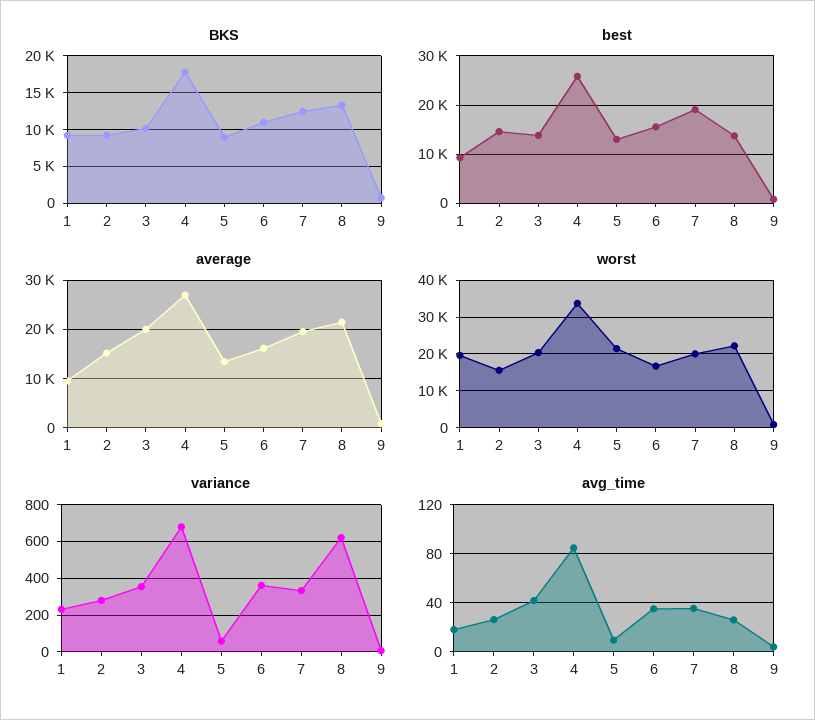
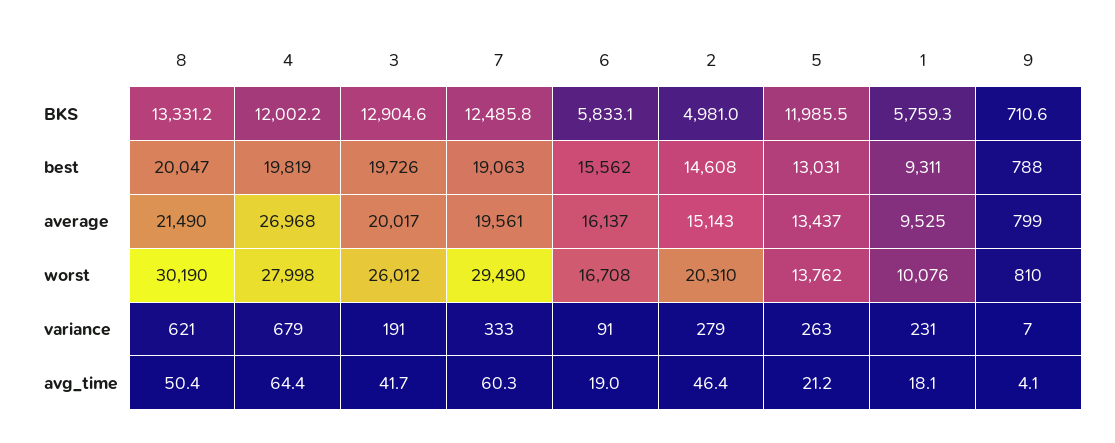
  {
    "BKS": {
-     "1": 9000,
+     "1": 5759.3,
-     "2": 9000,
+     "2": 4981,
-     "3": 10000,
+     "3": 12904.6,
-     "4": 18000,
+     "4": 12002.2,
-     "5": 9000,
+     "5": 11985.5,
-     "6": 11000,
+     "6": 5833.1,
      "7": 12485.8,
      "8": 13331.2,
      "9": 710.6
    },
    "best": {
      "1": 9311,
      "2": 14608,
-     "3": 14000,
+     "3": 19726,
-     "4": 26000,
+     "4": 19819,
      "5": 13031,
      "6": 15562,
      "7": 19063,
-     "8": 14000,
+     "8": 20047,
      "9": 788
    },
    "average": {
      "1": 9525,
      "2": 15143,
      "3": 20017,
      "4": 26968,
      "5": 13437,
      "6": 16137,
      "7": 19561,
      "8": 21490,
      "9": 799
    },
    "worst": {
-     "1": 20000,
+     "1": 10076,
-     "2": 16000,
+     "2": 20310,
-     "3": 20000,
+     "3": 26012,
-     "4": 34000,
+     "4": 27998,
-     "5": 22000,
+     "5": 13762,
      "6": 16708,
-     "7": 20000,
+     "7": 29490,
-     "8": 22000,
+     "8": 30190,
      "9": 810
    },
    "variance": {
      "1": 231,
      "2": 279,
-     "3": 350,
+     "3": 191,
      "4": 679,
-     "5": 50,
+     "5": 263,
-     "6": 350,
+     "6": 91,
      "7": 333,
      "8": 621,
      "9": 7
    },
    "avg_time": {
      "1": 18.1,
-     "2": 25,
+     "2": 46.4,
      "3": 41.7,
-     "4": 85,
+     "4": 64.4,
-     "5": 10,
+     "5": 21.2,
-     "6": 35,
+     "6": 19,
-     "7": 35,
+     "7": 60.3,
-     "8": 25,
+     "8": 50.4,
      "9": 4.1
    }
  }

